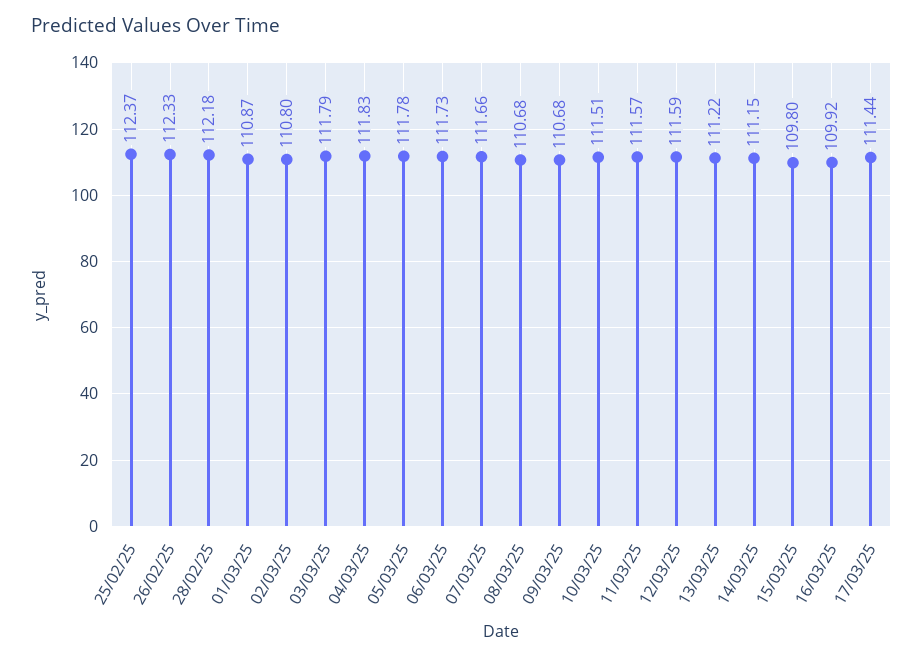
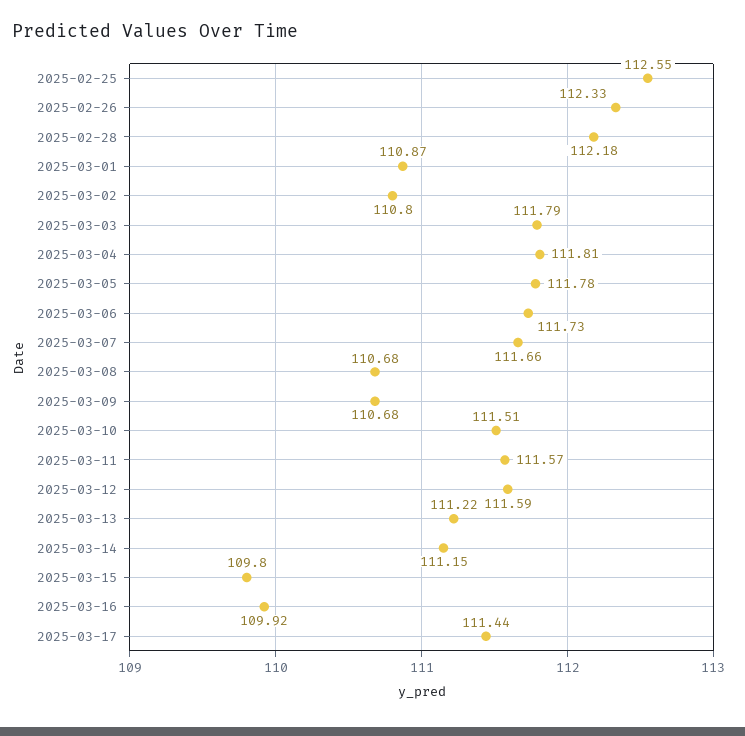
  {
-   "25/02/25": 112.37,
+   "25/02/25": 112.55,
    "26/02/25": 112.33,
    "28/02/25": 112.18,
    "01/03/25": 110.87,
    "02/03/25": 110.8,
    "03/03/25": 111.79,
-   "04/03/25": 111.83,
+   "04/03/25": 111.81,
    "05/03/25": 111.78,
    "06/03/25": 111.73,
    "07/03/25": 111.66,
    "08/03/25": 110.68,
    "09/03/25": 110.68,
    "10/03/25": 111.51,
    "11/03/25": 111.57,
    "12/03/25": 111.59,
    "13/03/25": 111.22,
    "14/03/25": 111.15,
    "15/03/25": 109.8,
    "16/03/25": 109.92,
    "17/03/25": 111.44
  }

